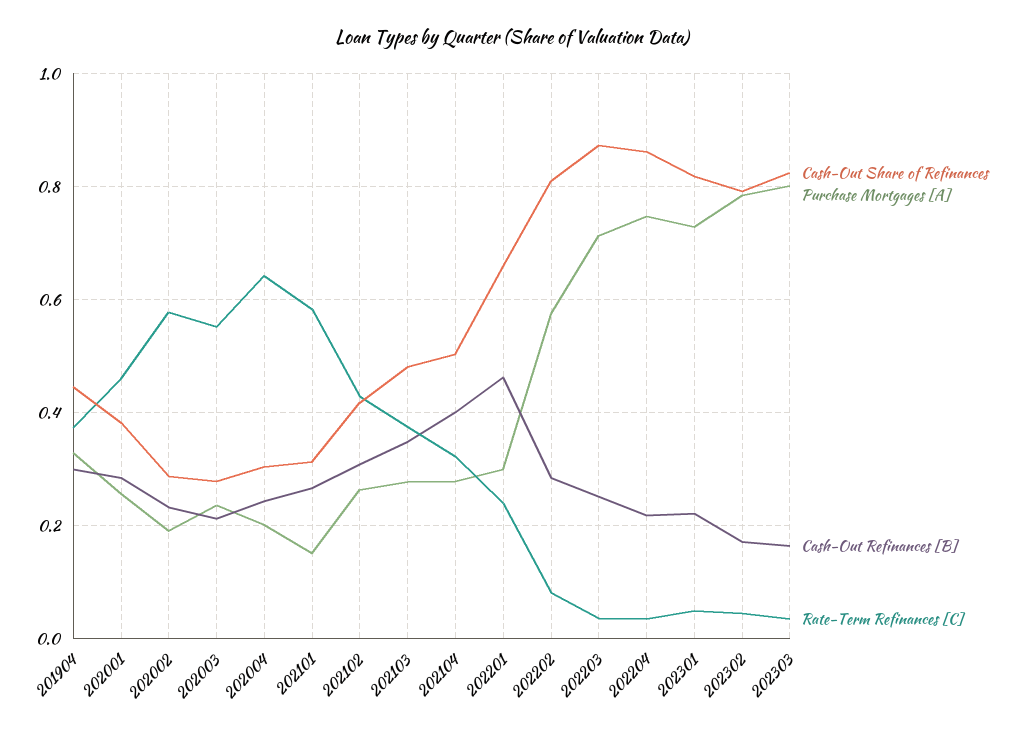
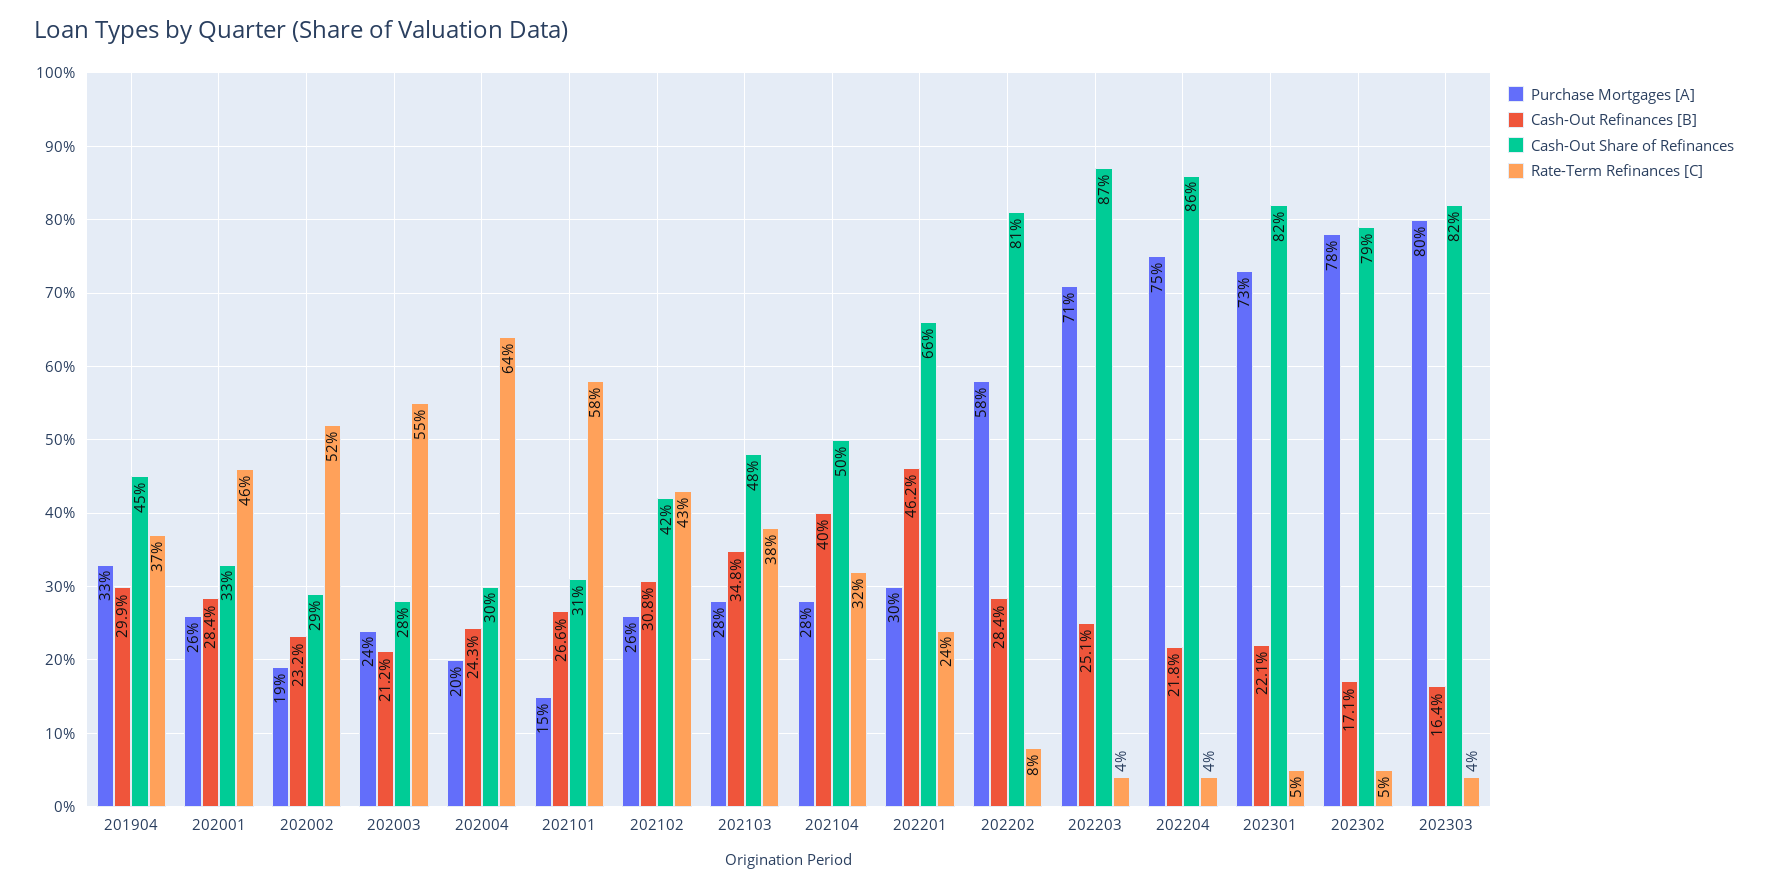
  {
    "Cash-Out Share of Refinances": {
      "201904": 0.45,
-     "202001": 0.38,
+     "202001": 0.33,
      "202002": 0.29,
      "202003": 0.28,
      "202004": 0.3,
      "202101": 0.31,
      "202102": 0.42,
      "202103": 0.48,
      "202104": 0.5,
      "202201": 0.66,
      "202202": 0.81,
      "202203": 0.87,
      "202204": 0.86,
      "202301": 0.82,
      "202302": 0.79,
      "202303": 0.82
    },
    "Purchase Mortgages [A]": {
      "201904": 0.33,
      "202001": 0.26,
      "202002": 0.19,
      "202003": 0.24,
      "202004": 0.2,
      "202101": 0.15,
      "202102": 0.26,
      "202103": 0.28,
      "202104": 0.28,
      "202201": 0.3,
      "202202": 0.58,
      "202203": 0.71,
      "202204": 0.75,
      "202301": 0.73,
      "202302": 0.78,
      "202303": 0.8
    },
    "Cash-Out Refinances [B]": {
      "201904": 0.299,
      "202001": 0.284,
      "202002": 0.232,
      "202003": 0.212,
      "202004": 0.243,
      "202101": 0.266,
      "202102": 0.308,
      "202103": 0.348,
      "202104": 0.4,
      "202201": 0.462,
      "202202": 0.284,
      "202203": 0.251,
      "202204": 0.218,
      "202301": 0.221,
      "202302": 0.171,
      "202303": 0.164
    },
    "Rate-Term Refinances [C]": {
      "201904": 0.37,
      "202001": 0.46,
-     "202002": 0.58,
+     "202002": 0.52,
      "202003": 0.55,
      "202004": 0.64,
      "202101": 0.58,
      "202102": 0.43,
      "202103": 0.38,
      "202104": 0.32,
      "202201": 0.24,
      "202202": 0.08,
      "202203": 0.04,
      "202204": 0.04,
      "202301": 0.05,
      "202302": 0.05,
      "202303": 0.04
    }
  }

